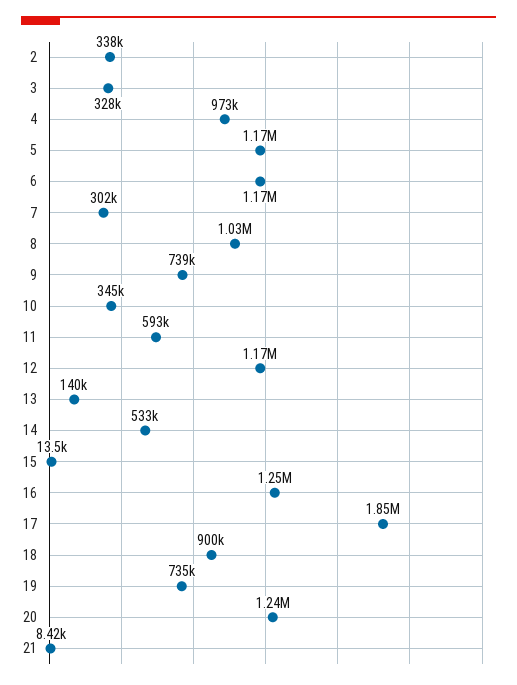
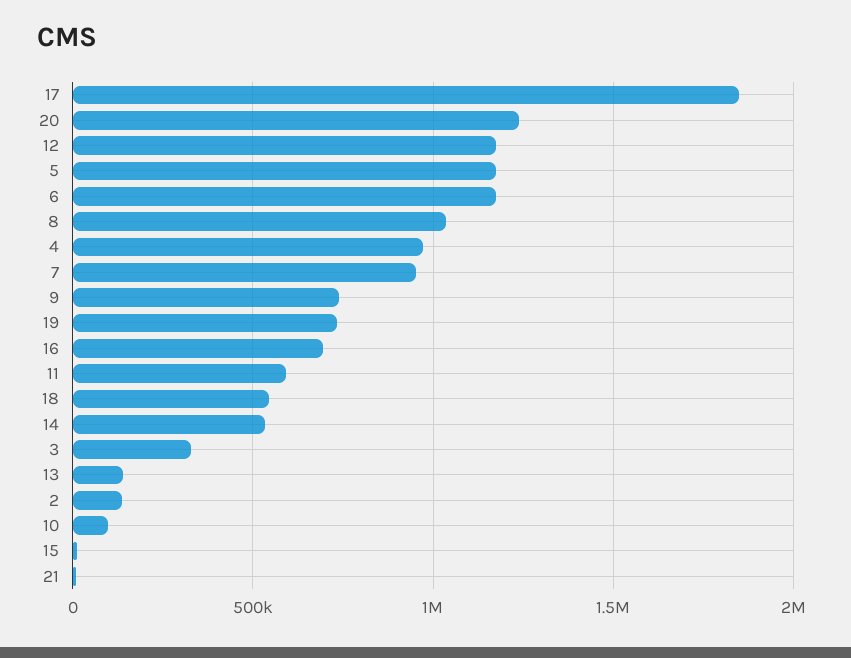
  {
-   "2": 338000,
+   "2": 150000,
    "3": 328000,
    "4": 973000,
    "5": 1170000,
    "6": 1170000,
-   "7": 302000,
+   "7": 950000,
    "8": 1030000,
    "9": 739000,
-   "10": 345000,
+   "10": 100000,
    "11": 593000,
    "12": 1170000,
    "13": 140000,
    "14": 533000,
    "15": 13500,
-   "16": 1250000,
+   "16": 700000,
    "17": 1850000,
-   "18": 900000,
+   "18": 550000,
    "19": 735000,
    "20": 1240000,
    "21": 8420
  }

